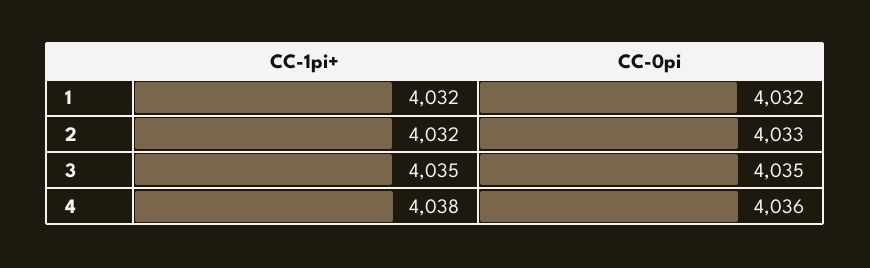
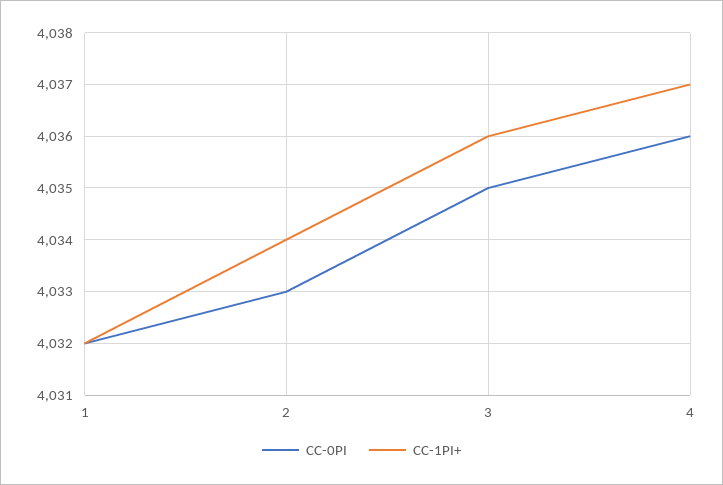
  {
    "CC-1pi+": {
      "1": 4032,
-     "2": 4032,
+     "2": 4034,
-     "3": 4035,
+     "3": 4036,
-     "4": 4038
+     "4": 4037
    },
    "CC-0pi": {
      "1": 4032,
      "2": 4033,
      "3": 4035,
      "4": 4036
    }
  }

